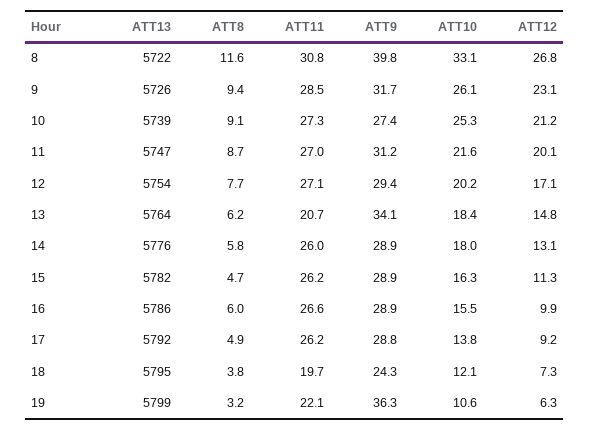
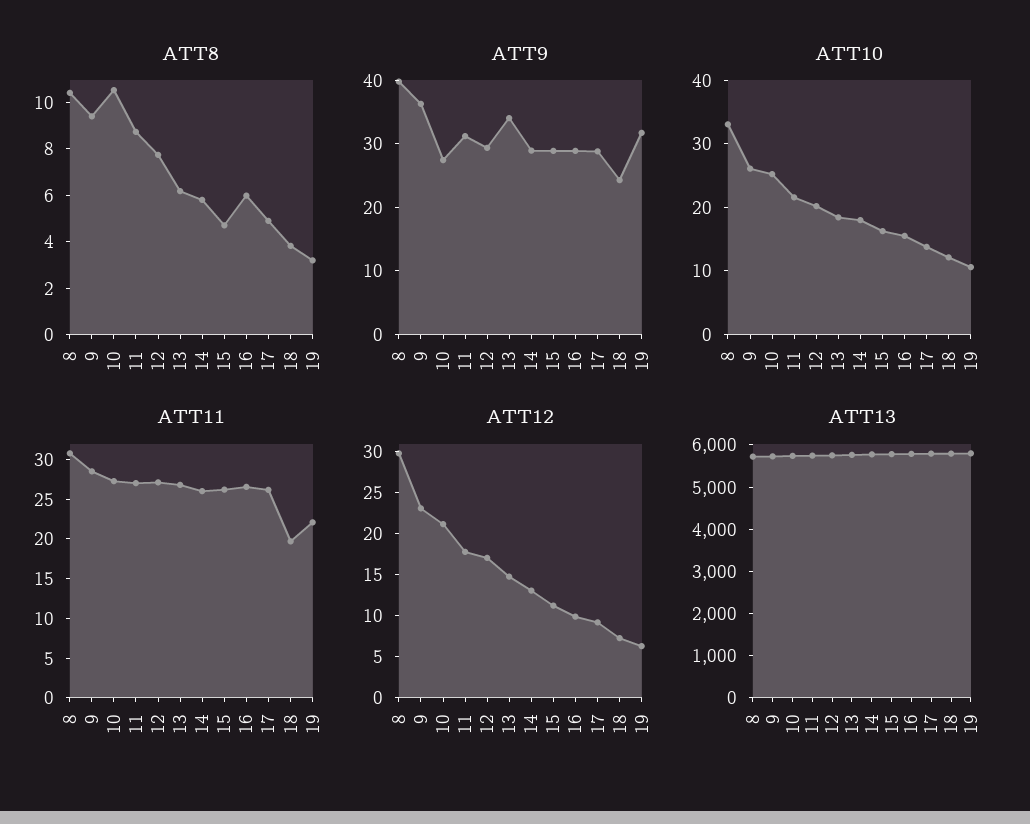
  {
    "ATT13": {
      "8": 5722,
      "9": 5726,
      "10": 5739,
      "11": 5747,
      "12": 5754,
      "13": 5764,
      "14": 5776,
      "15": 5782,
      "16": 5786,
      "17": 5792,
      "18": 5795,
      "19": 5799
    },
    "ATT8": {
-     "8": 11.6,
+     "8": 10.5,
      "9": 9.4,
-     "10": 9.1,
+     "10": 10.5,
      "11": 8.7,
      "12": 7.7,
      "13": 6.2,
      "14": 5.8,
      "15": 4.7,
      "16": 6,
      "17": 4.9,
      "18": 3.8,
      "19": 3.2
    },
    "ATT11": {
      "8": 30.8,
      "9": 28.5,
      "10": 27.3,
      "11": 27,
      "12": 27.1,
-     "13": 20.7,
+     "13": 27.5,
      "14": 26,
      "15": 26.2,
      "16": 26.6,
      "17": 26.2,
      "18": 19.7,
      "19": 22.1
    },
    "ATT9": {
      "8": 39.8,
-     "9": 31.7,
+     "9": 36,
      "10": 27.4,
      "11": 31.2,
      "12": 29.4,
      "13": 34.1,
      "14": 28.9,
      "15": 28.9,
      "16": 28.9,
      "17": 28.8,
      "18": 24.3,
-     "19": 36.3
+     "19": 32
    },
    "ATT10": {
      "8": 33.1,
      "9": 26.1,
      "10": 25.3,
      "11": 21.6,
      "12": 20.2,
      "13": 18.4,
      "14": 18,
      "15": 16.3,
      "16": 15.5,
      "17": 13.8,
      "18": 12.1,
      "19": 10.6
    },
    "ATT12": {
-     "8": 26.8,
+     "8": 30,
      "9": 23.1,
      "10": 21.2,
-     "11": 20.1,
+     "11": 18,
      "12": 17.1,
      "13": 14.8,
      "14": 13.1,
      "15": 11.3,
      "16": 9.9,
      "17": 9.2,
      "18": 7.3,
      "19": 6.3
    }
  }

